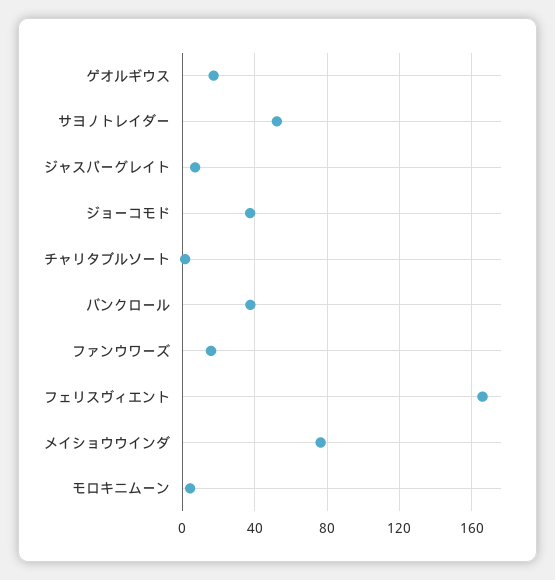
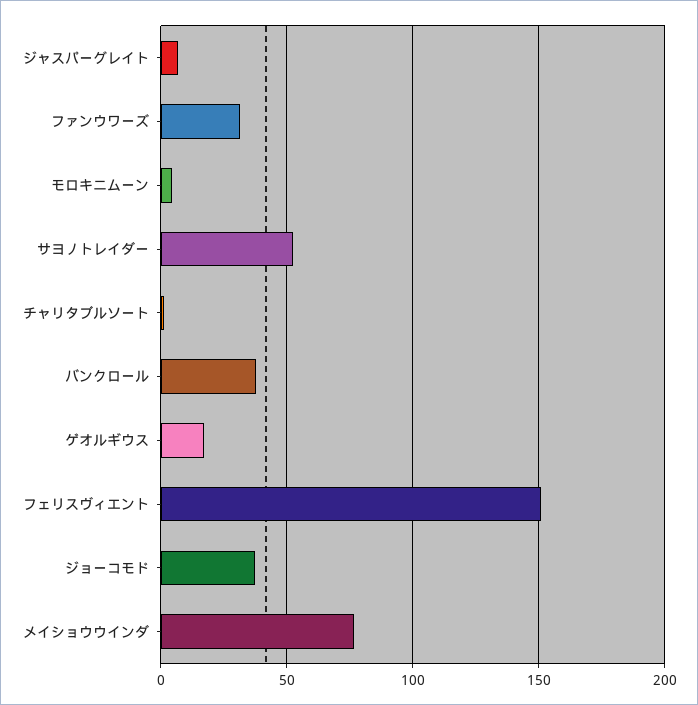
  {
    "ゲオルギウス": 15,
    "サヨノトレイダー": 50,
    "ジャスパーグレイト": 5,
    "ジョーコモド": 40,
    "チャリタブルソート": 0,
    "バンクロール": 40,
-   "ファンウワーズ": 15,
+   "ファンウワーズ": 30,
-   "フェリスヴィエント": 165,
+   "フェリスヴィエント": 150,
    "メイショウウインダ": 75,
    "モロキニムーン": 5
  }

